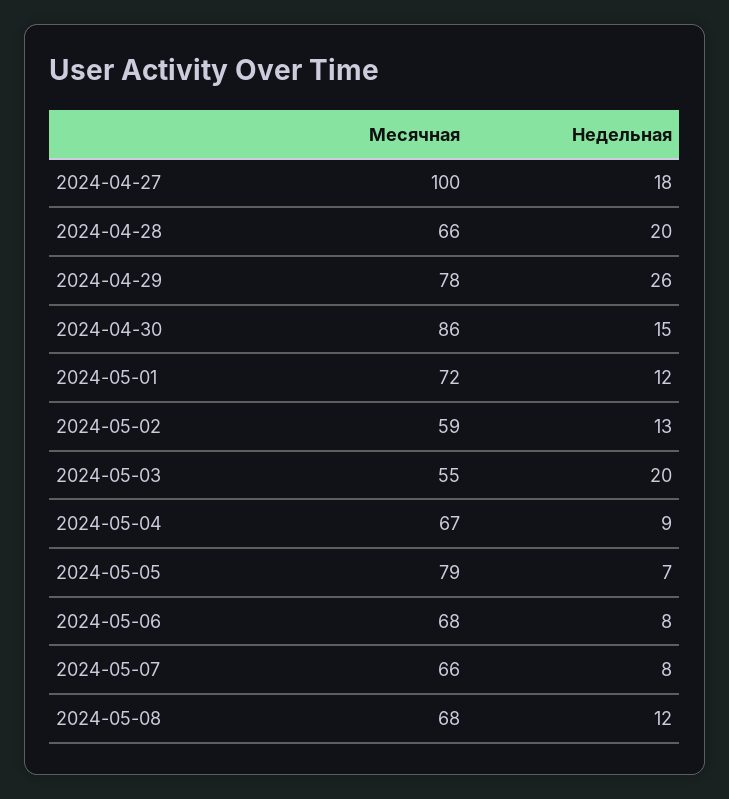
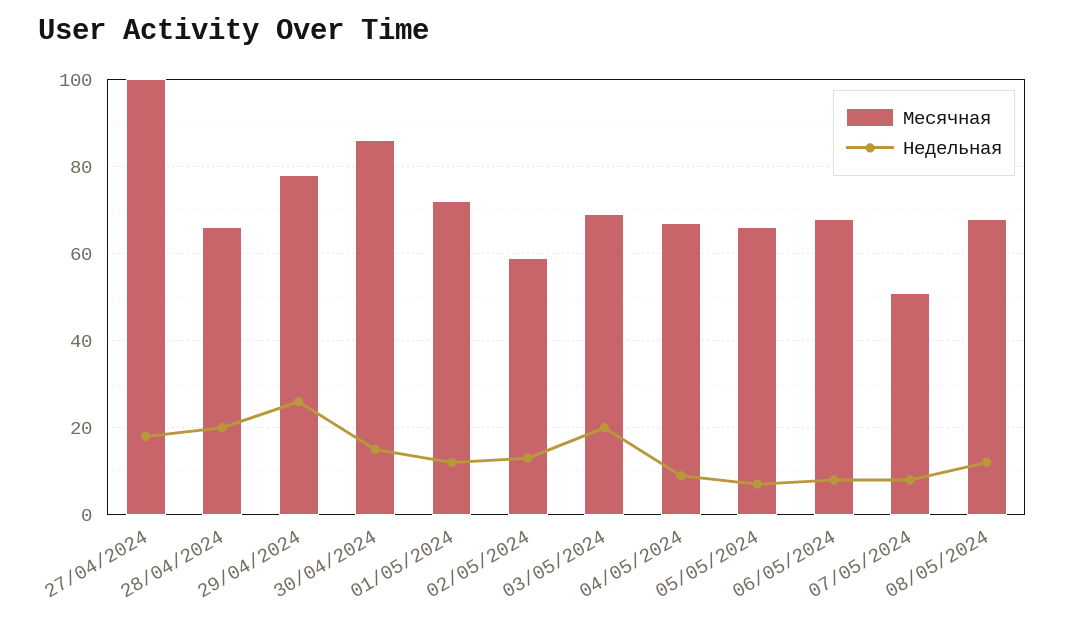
  {
    "Месячная": {
      "2024-04-27": 100,
      "2024-04-28": 66,
      "2024-04-29": 78,
      "2024-04-30": 86,
      "2024-05-01": 72,
      "2024-05-02": 59,
-     "2024-05-03": 55,
+     "2024-05-03": 70,
      "2024-05-04": 67,
-     "2024-05-05": 79,
+     "2024-05-05": 65,
      "2024-05-06": 68,
-     "2024-05-07": 66,
+     "2024-05-07": 50,
      "2024-05-08": 68
    },
    "Недельная": {
      "2024-04-27": 18,
      "2024-04-28": 20,
      "2024-04-29": 26,
      "2024-04-30": 15,
      "2024-05-01": 12,
      "2024-05-02": 13,
      "2024-05-03": 20,
      "2024-05-04": 9,
      "2024-05-05": 7,
      "2024-05-06": 8,
      "2024-05-07": 8,
      "2024-05-08": 12
    }
  }

